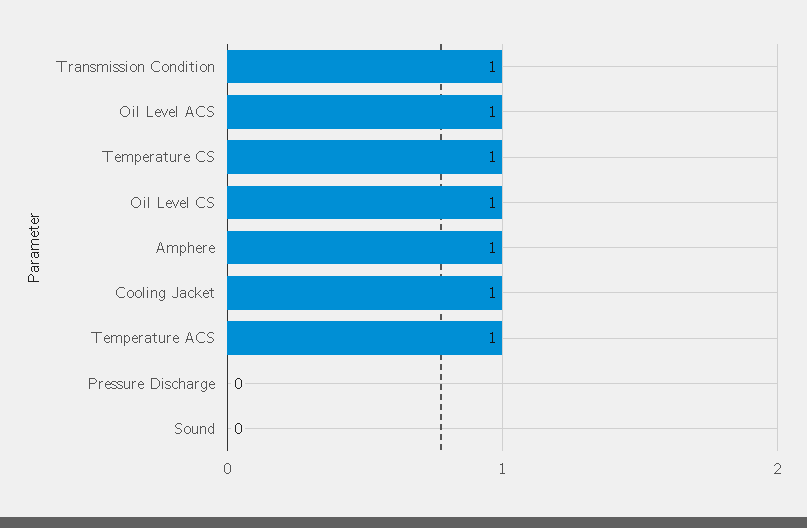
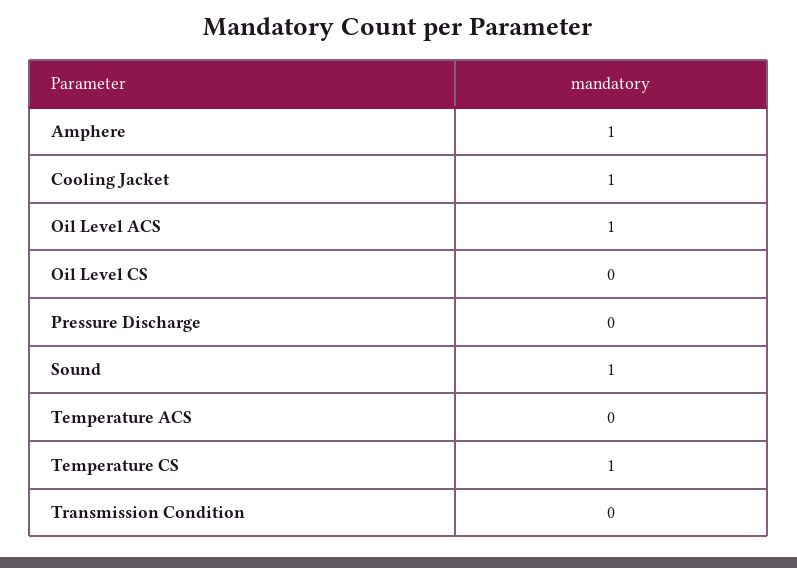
  {
-   "Transmission Condition": 1,
+   "Transmission Condition": 0,
    "Oil Level ACS": 1,
    "Temperature CS": 1,
-   "Oil Level CS": 1,
+   "Oil Level CS": 0,
    "Amphere": 1,
    "Cooling Jacket": 1,
-   "Temperature ACS": 1,
+   "Temperature ACS": 0,
    "Pressure Discharge": 0,
-   "Sound": 0
+   "Sound": 1
  }

